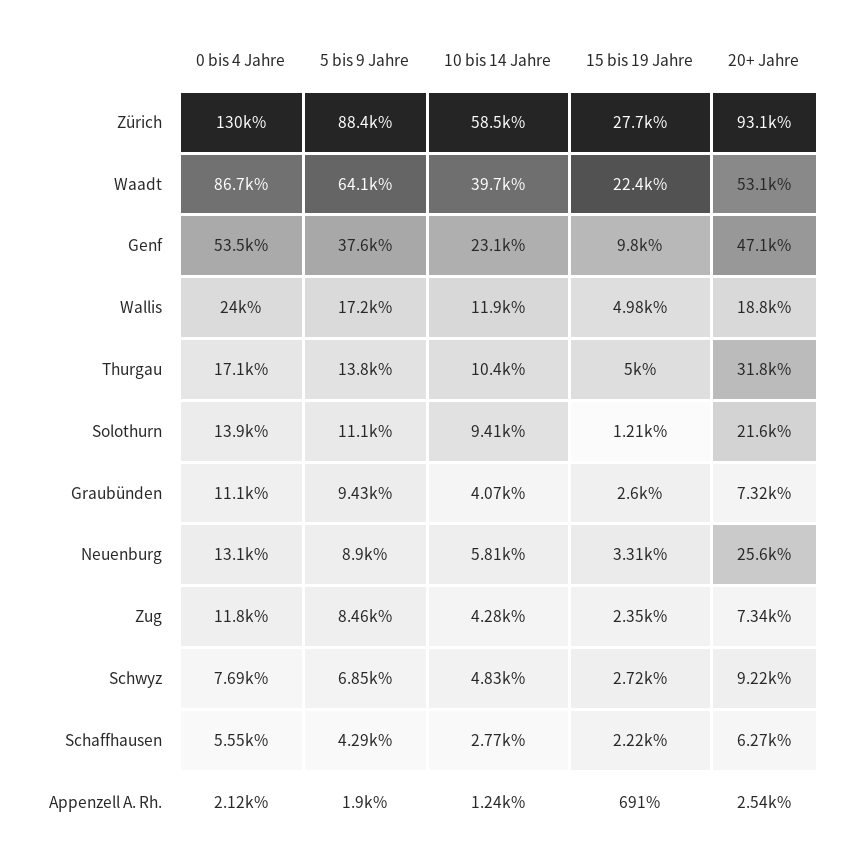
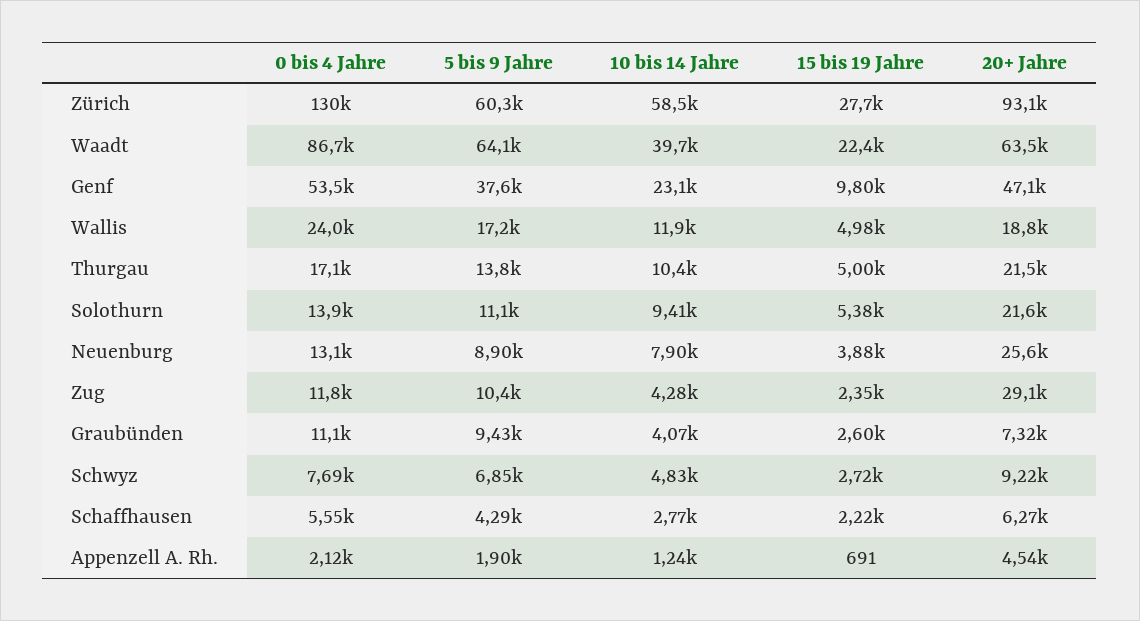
  {
    "0 bis 4 Jahre": {
      "Zürich": 130000,
      "Waadt": 86700,
      "Genf": 53500,
      "Wallis": 24000,
      "Thurgau": 17100,
      "Solothurn": 13900,
      "Graubünden": 11100,
      "Neuenburg": 13100,
      "Zug": 11800,
      "Schwyz": 7690,
      "Schaffhausen": 5550,
      "Appenzell A. Rh.": 2120
    },
    "5 bis 9 Jahre": {
-     "Zürich": 88400,
+     "Zürich": 60300,
      "Waadt": 64100,
      "Genf": 37600,
      "Wallis": 17200,
      "Thurgau": 13800,
      "Solothurn": 11100,
      "Graubünden": 9430,
      "Neuenburg": 8900,
-     "Zug": 8460,
+     "Zug": 10400,
      "Schwyz": 6850,
      "Schaffhausen": 4290,
      "Appenzell A. Rh.": 1900
    },
    "10 bis 14 Jahre": {
      "Zürich": 58500,
      "Waadt": 39700,
      "Genf": 23100,
      "Wallis": 11900,
      "Thurgau": 10400,
      "Solothurn": 9410,
      "Graubünden": 4070,
-     "Neuenburg": 5810,
+     "Neuenburg": 7900,
      "Zug": 4280,
      "Schwyz": 4830,
      "Schaffhausen": 2770,
      "Appenzell A. Rh.": 1240
    },
    "15 bis 19 Jahre": {
      "Zürich": 27700,
      "Waadt": 22400,
      "Genf": 9800,
      "Wallis": 4980,
      "Thurgau": 5000,
-     "Solothurn": 1210,
+     "Solothurn": 5380,
      "Graubünden": 2600,
-     "Neuenburg": 3310,
+     "Neuenburg": 3880,
      "Zug": 2350,
      "Schwyz": 2720,
      "Schaffhausen": 2220,
      "Appenzell A. Rh.": 691
    },
    "20+ Jahre": {
      "Zürich": 93100,
-     "Waadt": 53100,
+     "Waadt": 63500,
      "Genf": 47100,
      "Wallis": 18800,
-     "Thurgau": 31800,
+     "Thurgau": 21500,
      "Solothurn": 21600,
      "Graubünden": 7320,
      "Neuenburg": 25600,
-     "Zug": 7340,
+     "Zug": 29100,
      "Schwyz": 9220,
      "Schaffhausen": 6270,
-     "Appenzell A. Rh.": 2540
+     "Appenzell A. Rh.": 4540
    }
  }

